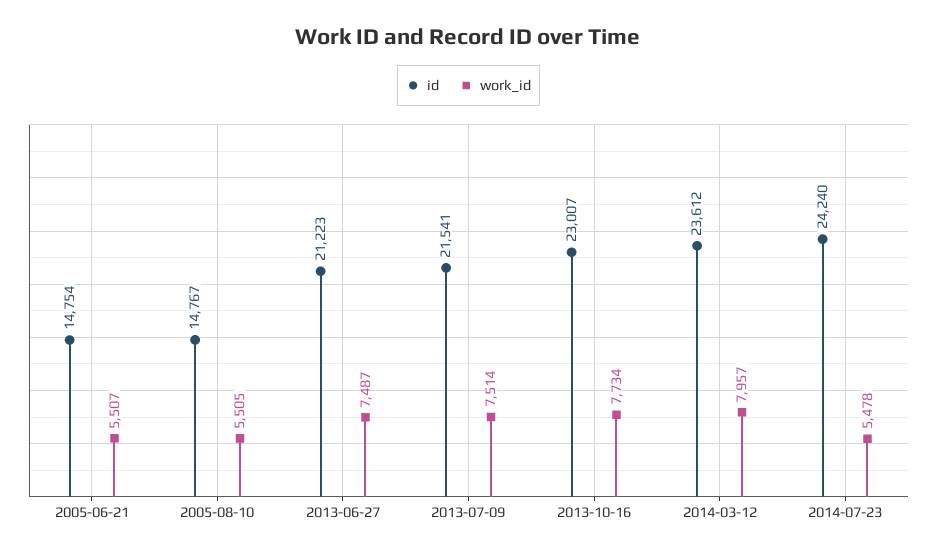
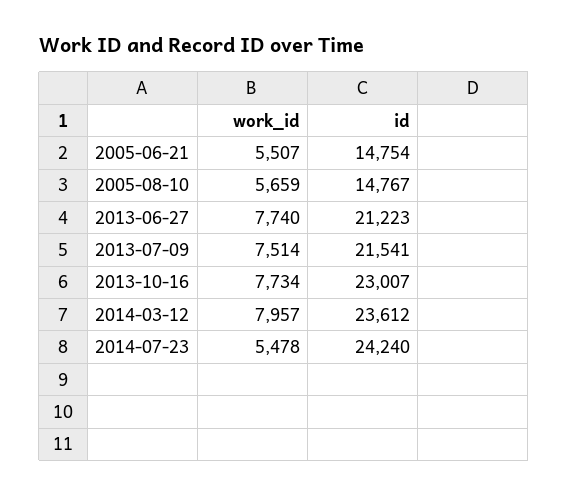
  {
    "id": {
      "2005-06-21": 14754,
      "2005-08-10": 14767,
      "2013-06-27": 21223,
      "2013-07-09": 21541,
      "2013-10-16": 23007,
      "2014-03-12": 23612,
      "2014-07-23": 24240
    },
    "work_id": {
      "2005-06-21": 5507,
-     "2005-08-10": 5505,
+     "2005-08-10": 5659,
-     "2013-06-27": 7487,
+     "2013-06-27": 7740,
      "2013-07-09": 7514,
      "2013-10-16": 7734,
      "2014-03-12": 7957,
      "2014-07-23": 5478
    }
  }

